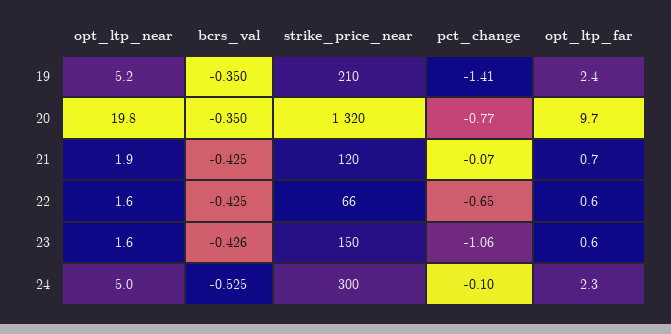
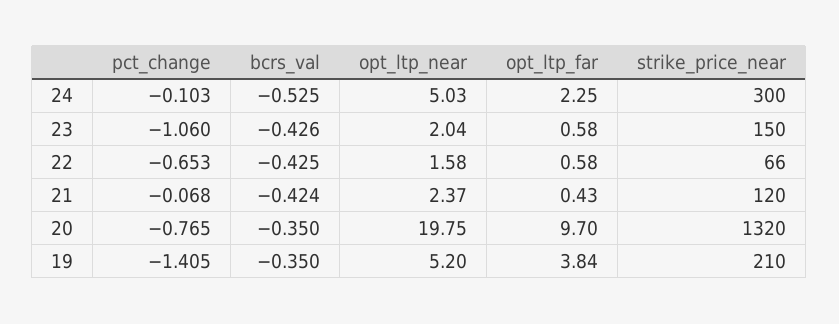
  {
    "opt_ltp_near": {
      "19": 5.2,
      "20": 19.75,
-     "21": 1.9,
+     "21": 2.37,
      "22": 1.58,
-     "23": 1.6,
+     "23": 2.04,
      "24": 5.03
    },
    "bcrs_val": {
      "19": -0.35,
      "20": -0.35,
-     "21": -0.425,
+     "21": -0.424,
      "22": -0.425,
      "23": -0.426,
      "24": -0.525
    },
    "strike_price_near": {
      "19": 210,
      "20": 1320,
      "21": 120,
      "22": 66,
      "23": 150,
      "24": 300
    },
    "pct_change": {
      "19": -1.405,
      "20": -0.765,
      "21": -0.068,
      "22": -0.653,
      "23": -1.06,
      "24": -0.103
    },
    "opt_ltp_far": {
-     "19": 2.4,
+     "19": 3.84,
      "20": 9.7,
-     "21": 0.7,
+     "21": 0.43,
      "22": 0.58,
      "23": 0.58,
      "24": 2.25
    }
  }

